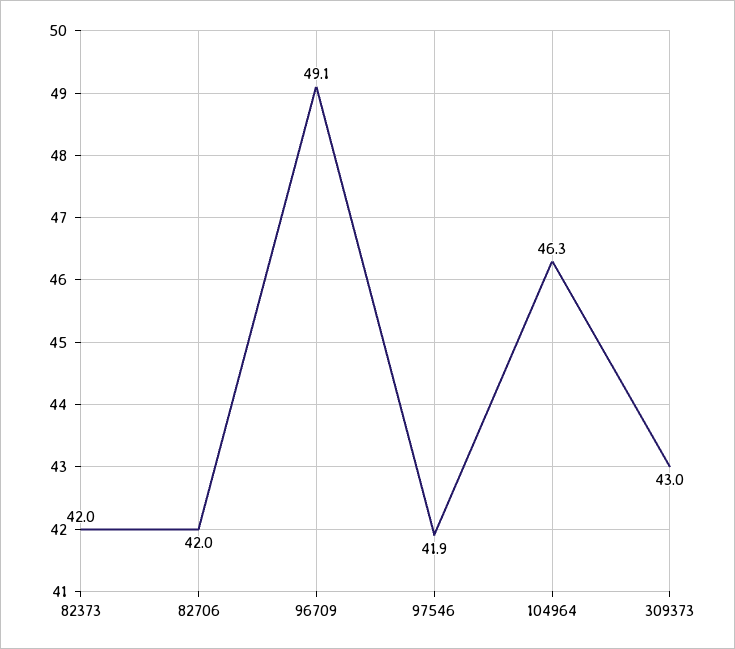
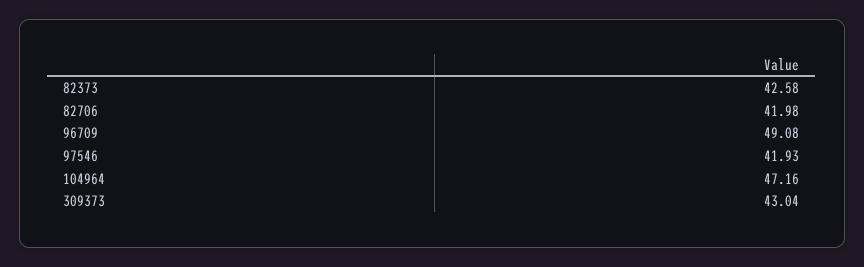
  {
-   "82373": 42,
+   "82373": 42.58,
    "82706": 41.98,
    "96709": 49.08,
    "97546": 41.93,
-   "104964": 46.3,
+   "104964": 47.16,
    "309373": 43.04
  }

